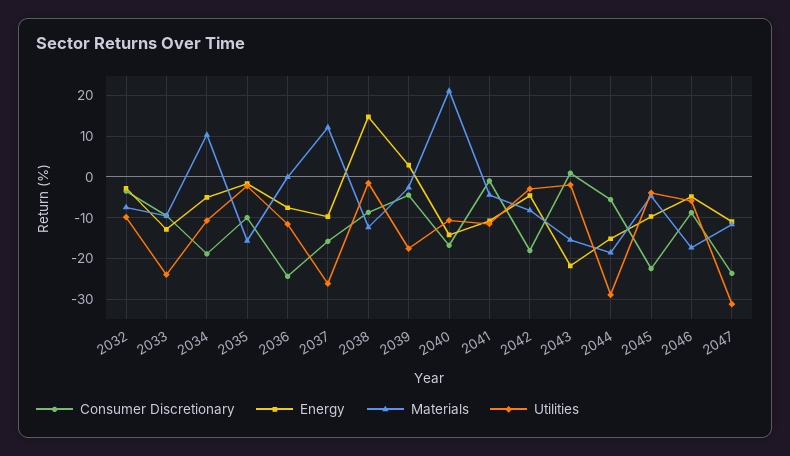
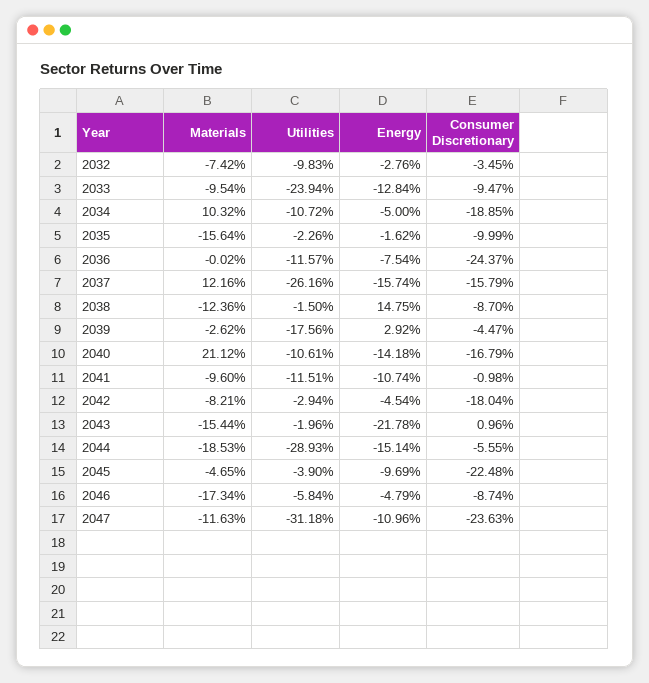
  {
    "Consumer Discretionary": {
      "2032": -3.45,
      "2033": -9.47,
      "2034": -18.85,
      "2035": -9.99,
      "2036": -24.37,
      "2037": -15.79,
      "2038": -8.7,
      "2039": -4.47,
      "2040": -16.79,
      "2041": -0.98,
      "2042": -18.04,
      "2043": 0.96,
      "2044": -5.55,
      "2045": -22.48,
      "2046": -8.74,
      "2047": -23.63
    },
    "Energy": {
      "2032": -2.76,
      "2033": -12.84,
      "2034": -5,
      "2035": -1.62,
      "2036": -7.54,
-     "2037": -10,
+     "2037": -15.74,
      "2038": 14.75,
      "2039": 2.92,
      "2040": -14.18,
      "2041": -10.74,
      "2042": -4.54,
      "2043": -21.78,
      "2044": -15.14,
      "2045": -9.69,
      "2046": -4.79,
      "2047": -10.96
    },
    "Materials": {
      "2032": -7.42,
      "2033": -9.54,
      "2034": 10.32,
      "2035": -15.64,
      "2036": -0.02,
      "2037": 12.16,
      "2038": -12.36,
      "2039": -2.62,
      "2040": 21.12,
-     "2041": -4,
+     "2041": -9.6,
      "2042": -8.21,
      "2043": -15.44,
      "2044": -18.53,
      "2045": -4.65,
      "2046": -17.34,
      "2047": -11.63
    },
    "Utilities": {
      "2032": -9.83,
      "2033": -23.94,
      "2034": -10.72,
      "2035": -2.26,
      "2036": -11.57,
      "2037": -26.16,
      "2038": -1.5,
      "2039": -17.56,
      "2040": -10.61,
      "2041": -11.51,
      "2042": -2.94,
      "2043": -1.96,
      "2044": -28.93,
      "2045": -3.9,
      "2046": -5.84,
      "2047": -31.18
    }
  }

